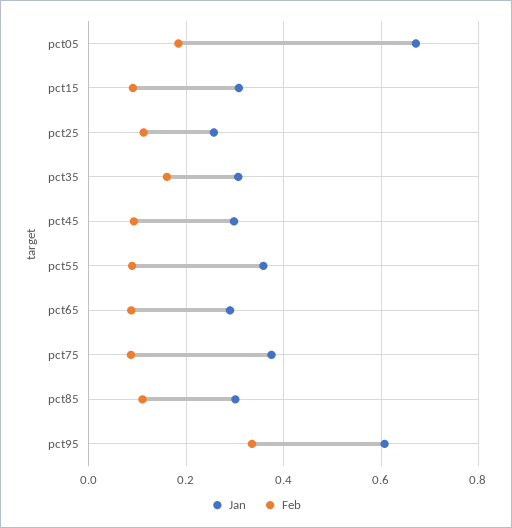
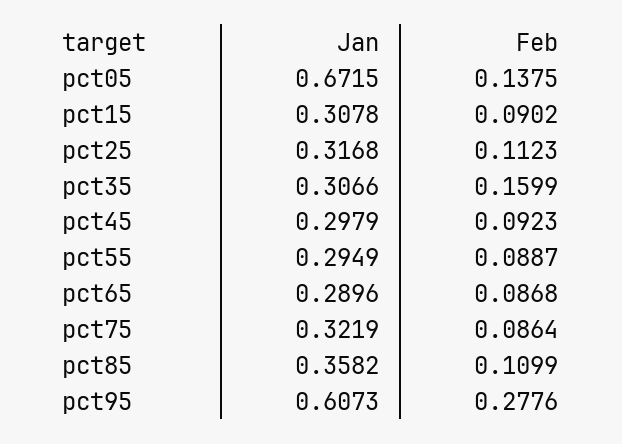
  {
    "Jan": {
      "pct05": 0.6715,
      "pct15": 0.3078,
-     "pct25": 0.26,
+     "pct25": 0.3168,
      "pct35": 0.3066,
      "pct45": 0.2979,
-     "pct55": 0.36,
+     "pct55": 0.2949,
      "pct65": 0.2896,
-     "pct75": 0.38,
+     "pct75": 0.3219,
-     "pct85": 0.3,
+     "pct85": 0.3582,
      "pct95": 0.6073
    },
    "Feb": {
-     "pct05": 0.18,
+     "pct05": 0.1375,
      "pct15": 0.0902,
      "pct25": 0.1123,
      "pct35": 0.1599,
      "pct45": 0.0923,
      "pct55": 0.0887,
      "pct65": 0.0868,
      "pct75": 0.0864,
      "pct85": 0.1099,
-     "pct95": 0.34
+     "pct95": 0.2776
    }
  }

